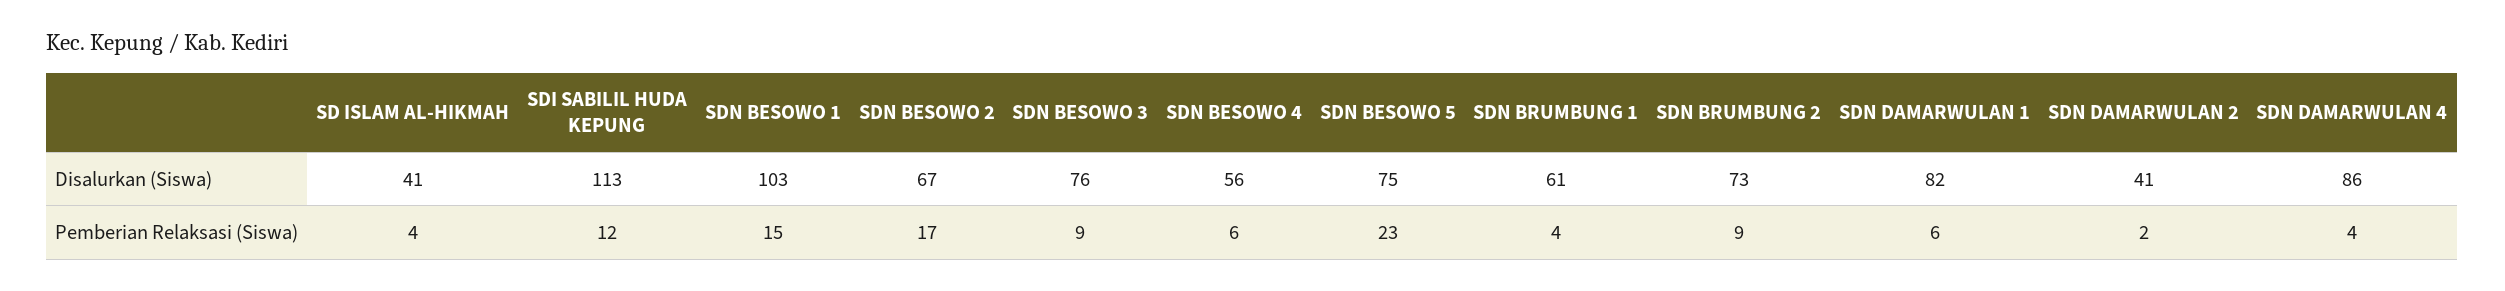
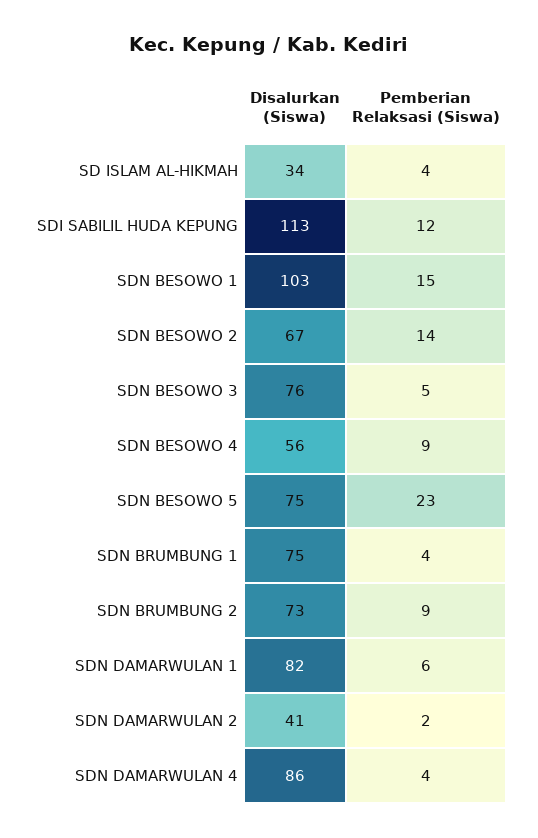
  {
    "SD ISLAM AL-HIKMAH": {
-     "Disalurkan (Siswa)": 41,
+     "Disalurkan (Siswa)": 34,
      "Pemberian Relaksasi (Siswa)": 4
    },
    "SDI SABILIL HUDA KEPUNG": {
      "Disalurkan (Siswa)": 113,
      "Pemberian Relaksasi (Siswa)": 12
    },
    "SDN BESOWO 1": {
      "Disalurkan (Siswa)": 103,
      "Pemberian Relaksasi (Siswa)": 15
    },
    "SDN BESOWO 2": {
      "Disalurkan (Siswa)": 67,
-     "Pemberian Relaksasi (Siswa)": 17
+     "Pemberian Relaksasi (Siswa)": 14
    },
    "SDN BESOWO 3": {
      "Disalurkan (Siswa)": 76,
-     "Pemberian Relaksasi (Siswa)": 9
+     "Pemberian Relaksasi (Siswa)": 5
    },
    "SDN BESOWO 4": {
      "Disalurkan (Siswa)": 56,
-     "Pemberian Relaksasi (Siswa)": 6
+     "Pemberian Relaksasi (Siswa)": 9
    },
    "SDN BESOWO 5": {
      "Disalurkan (Siswa)": 75,
      "Pemberian Relaksasi (Siswa)": 23
    },
    "SDN BRUMBUNG 1": {
-     "Disalurkan (Siswa)": 61,
+     "Disalurkan (Siswa)": 75,
      "Pemberian Relaksasi (Siswa)": 4
    },
    "SDN BRUMBUNG 2": {
      "Disalurkan (Siswa)": 73,
      "Pemberian Relaksasi (Siswa)": 9
    },
    "SDN DAMARWULAN 1": {
      "Disalurkan (Siswa)": 82,
      "Pemberian Relaksasi (Siswa)": 6
    },
    "SDN DAMARWULAN 2": {
      "Disalurkan (Siswa)": 41,
      "Pemberian Relaksasi (Siswa)": 2
    },
    "SDN DAMARWULAN 4": {
      "Disalurkan (Siswa)": 86,
      "Pemberian Relaksasi (Siswa)": 4
    }
  }

